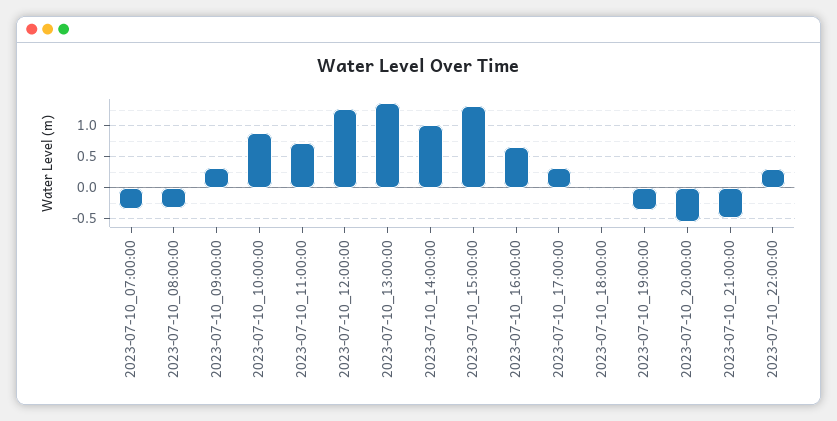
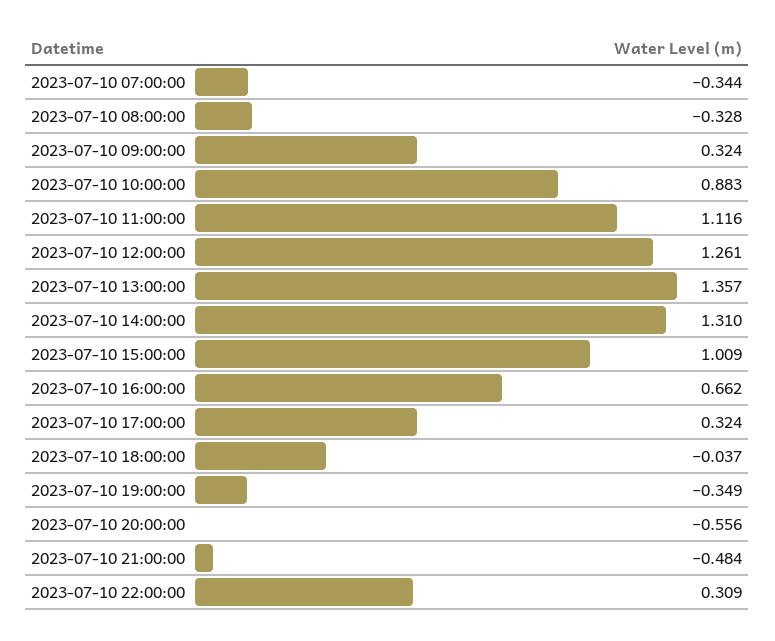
  {
    "2023-07-10_07:00:00": -0.344,
    "2023-07-10_08:00:00": -0.328,
    "2023-07-10_09:00:00": 0.324,
    "2023-07-10_10:00:00": 0.883,
-   "2023-07-10_11:00:00": 0.7,
+   "2023-07-10_11:00:00": 1.116,
    "2023-07-10_12:00:00": 1.261,
    "2023-07-10_13:00:00": 1.357,
-   "2023-07-10_14:00:00": 1,
+   "2023-07-10_14:00:00": 1.31,
-   "2023-07-10_15:00:00": 1.3,
+   "2023-07-10_15:00:00": 1.009,
    "2023-07-10_16:00:00": 0.662,
    "2023-07-10_17:00:00": 0.324,
    "2023-07-10_18:00:00": -0.037,
    "2023-07-10_19:00:00": -0.349,
    "2023-07-10_20:00:00": -0.556,
    "2023-07-10_21:00:00": -0.484,
    "2023-07-10_22:00:00": 0.309
  }

